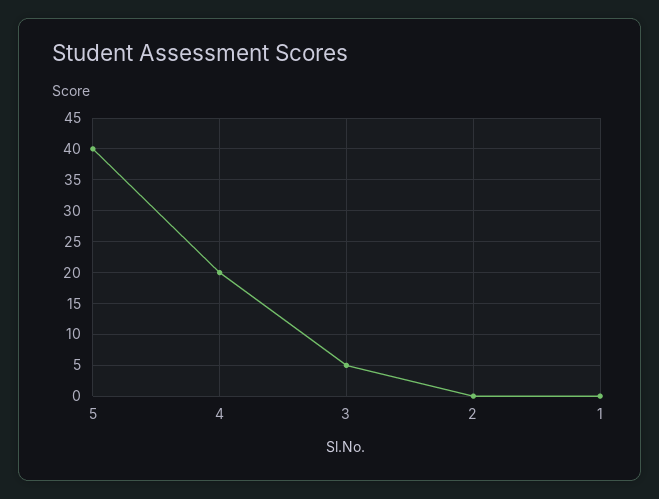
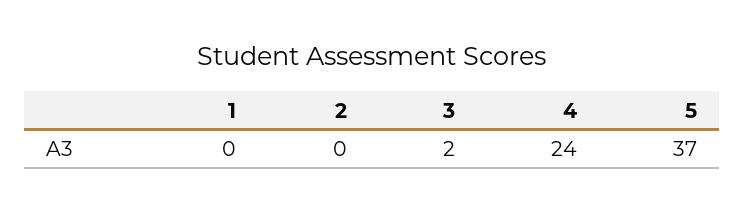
  {
-   "5": 40,
+   "5": 37,
-   "4": 20,
+   "4": 24,
-   "3": 5,
+   "3": 2,
    "2": 0,
    "1": 0
  }

